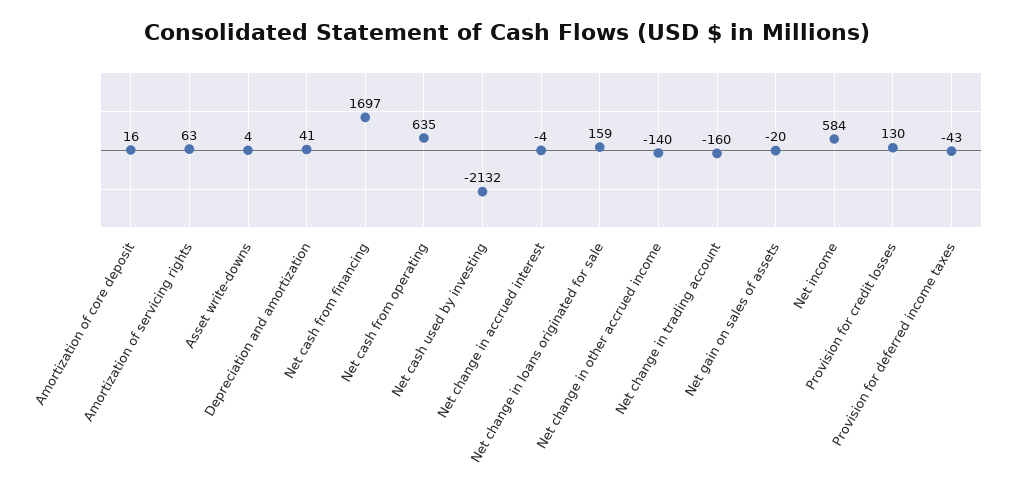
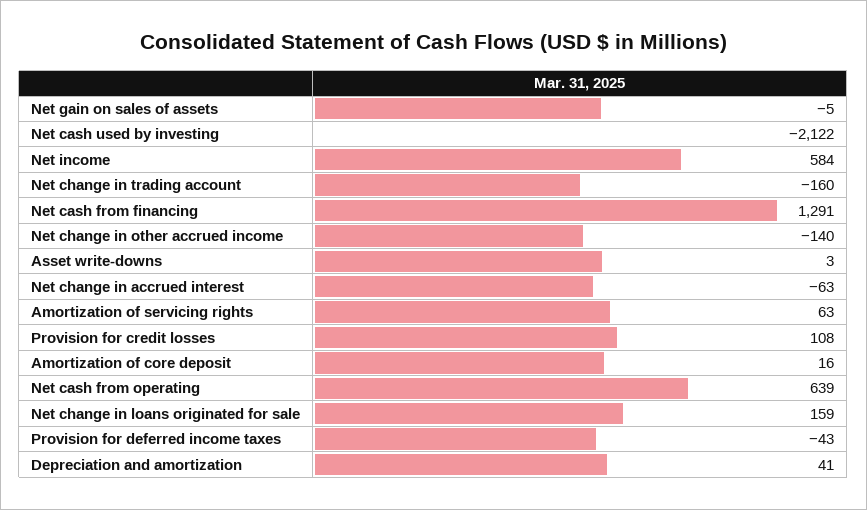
  {
    "Amortization of core deposit": 16,
    "Amortization of servicing rights": 63,
-   "Asset write-downs": 4,
+   "Asset write-downs": 3,
    "Depreciation and amortization": 41,
-   "Net cash from financing": 1697,
+   "Net cash from financing": 1291,
-   "Net cash from operating": 635,
+   "Net cash from operating": 639,
-   "Net cash used by investing": -2132,
+   "Net cash used by investing": -2122,
-   "Net change in accrued interest": -4,
+   "Net change in accrued interest": -63,
    "Net change in loans originated for sale": 159,
    "Net change in other accrued income": -140,
    "Net change in trading account": -160,
-   "Net gain on sales of assets": -20,
+   "Net gain on sales of assets": -5,
    "Net income": 584,
-   "Provision for credit losses": 130,
+   "Provision for credit losses": 108,
    "Provision for deferred income taxes": -43
  }

